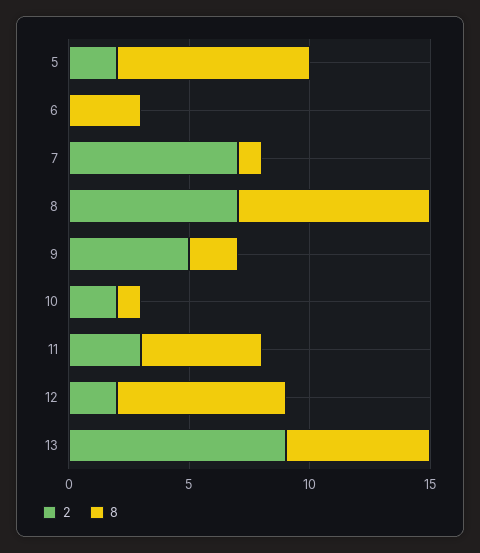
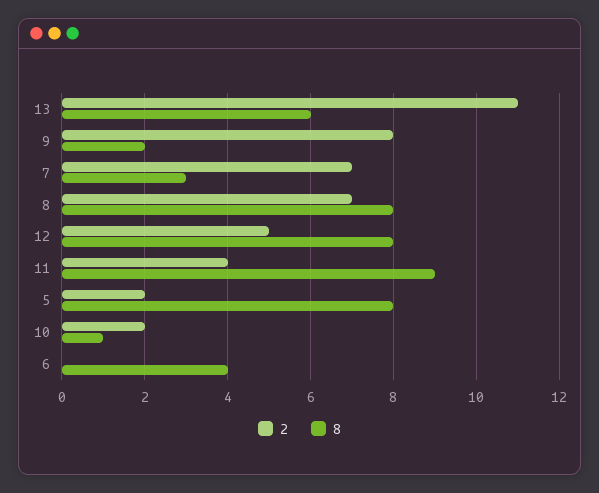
  {
    "2": {
      "5": 2,
      "6": 0,
      "7": 7,
      "8": 7,
-     "9": 5,
+     "9": 8,
      "10": 2,
-     "11": 3,
+     "11": 4,
-     "12": 2,
+     "12": 5,
-     "13": 9
+     "13": 11
    },
    "8": {
      "5": 8,
-     "6": 3,
+     "6": 4,
-     "7": 1,
+     "7": 3,
      "8": 8,
      "9": 2,
      "10": 1,
-     "11": 5,
+     "11": 9,
-     "12": 7,
+     "12": 8,
      "13": 6
    }
  }

